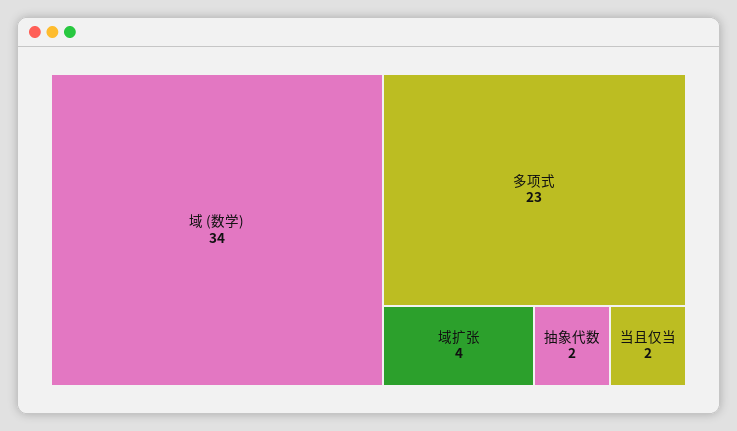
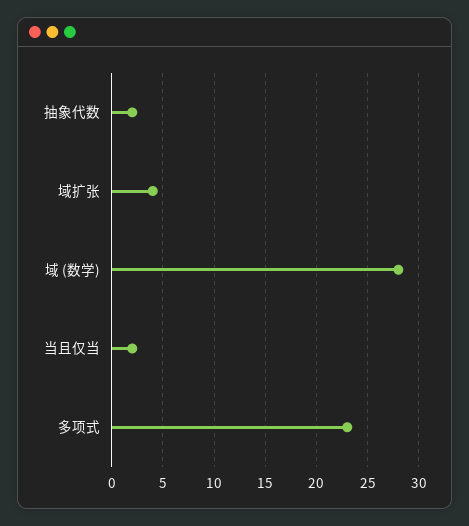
  {
-   "域 (数学)": 34,
+   "域 (数学)": 28,
    "多项式": 23,
    "域扩张": 4,
    "抽象代数": 2,
    "当且仅当": 2
  }

